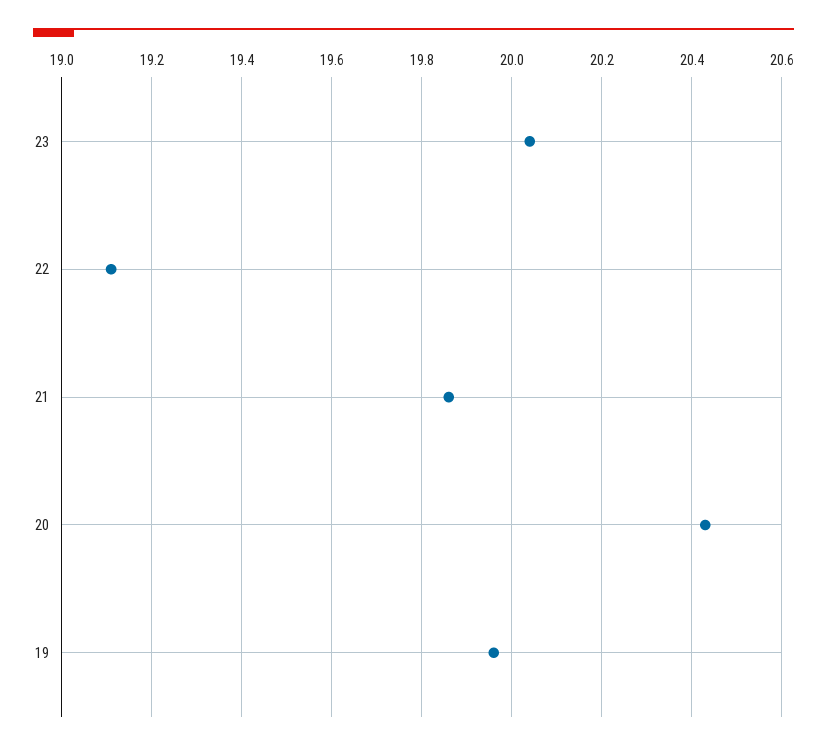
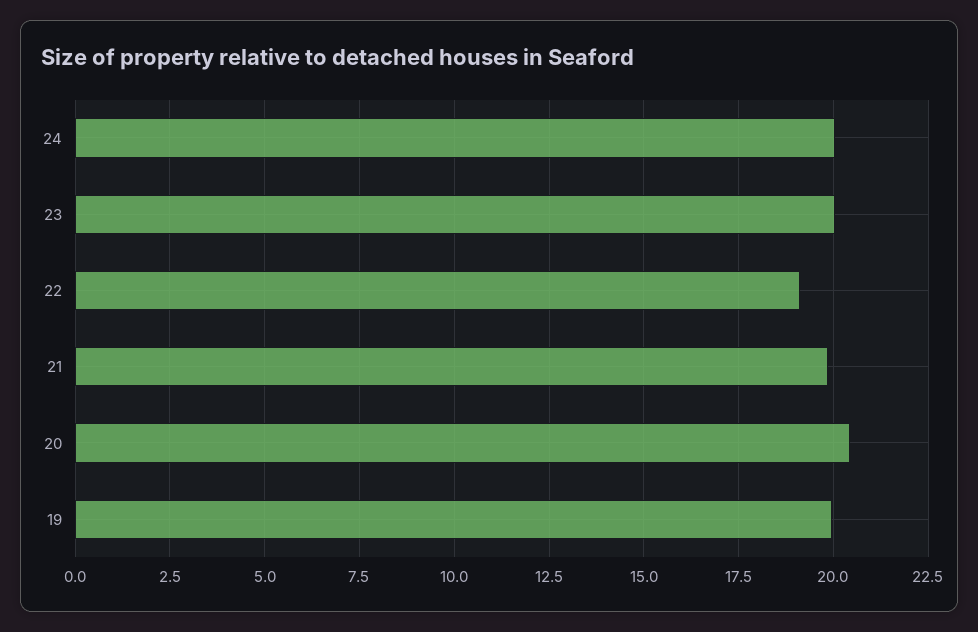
  {
    "23": 20.05,
    "22": 19.1,
    "21": 19.85,
    "20": 20.45,
-   "19": 19.95
+   "19": 19.95,
+   "24": 20
  }

